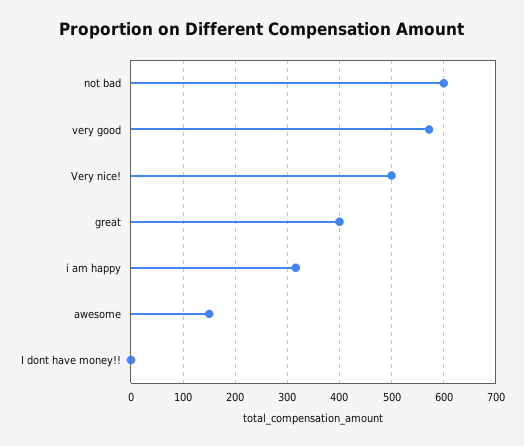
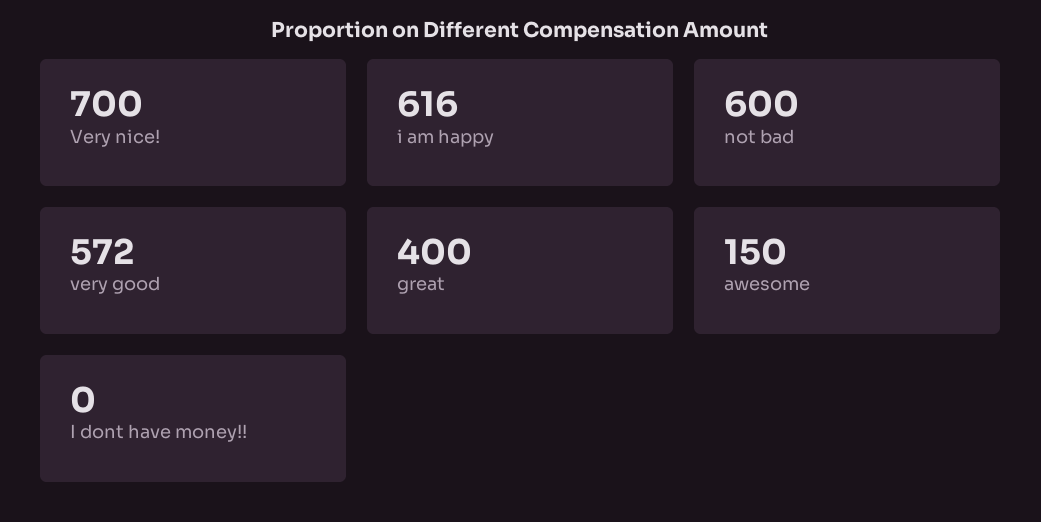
  {
    "not bad": 600,
    "very good": 572,
-   "Very nice!": 500,
+   "Very nice!": 700,
    "great": 400,
-   "i am happy": 320,
+   "i am happy": 616,
    "awesome": 150,
    "I dont have money!!": 0
  }

